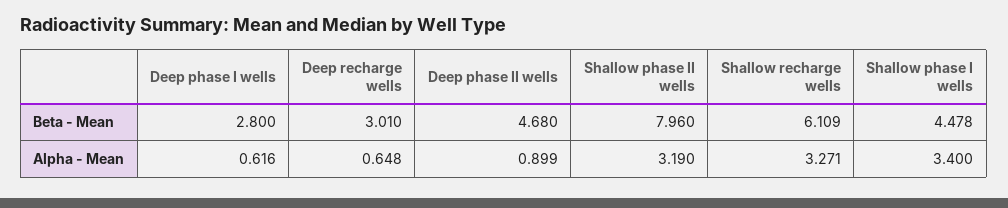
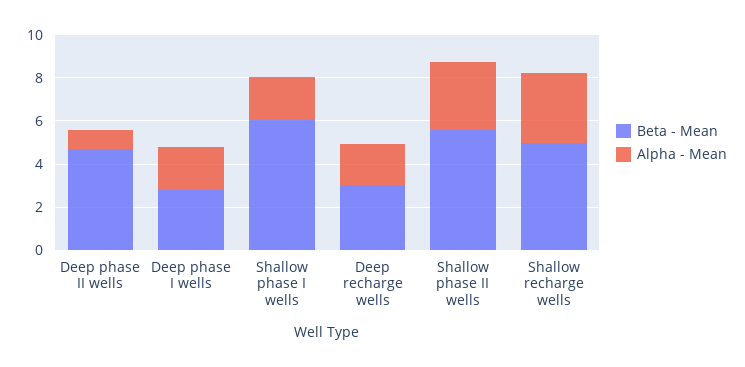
  {
    "Beta - Mean": {
      "Deep phase I wells": 2.8,
      "Deep recharge wells": 3.01,
      "Deep phase II wells": 4.68,
-     "Shallow phase II wells": 7.96,
+     "Shallow phase II wells": 5.5,
-     "Shallow recharge wells": 6.109,
+     "Shallow recharge wells": 5,
-     "Shallow phase I wells": 4.478
+     "Shallow phase I wells": 6
    },
    "Alpha - Mean": {
-     "Deep phase I wells": 0.616,
+     "Deep phase I wells": 2,
-     "Deep recharge wells": 0.648,
+     "Deep recharge wells": 2,
      "Deep phase II wells": 0.899,
      "Shallow phase II wells": 3.19,
      "Shallow recharge wells": 3.271,
-     "Shallow phase I wells": 3.4
+     "Shallow phase I wells": 2
    }
  }

